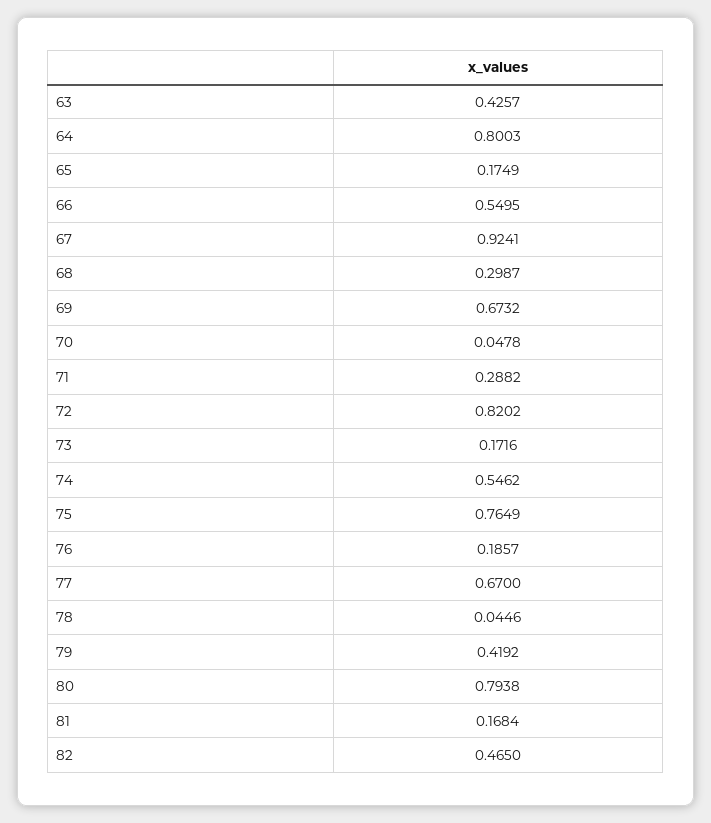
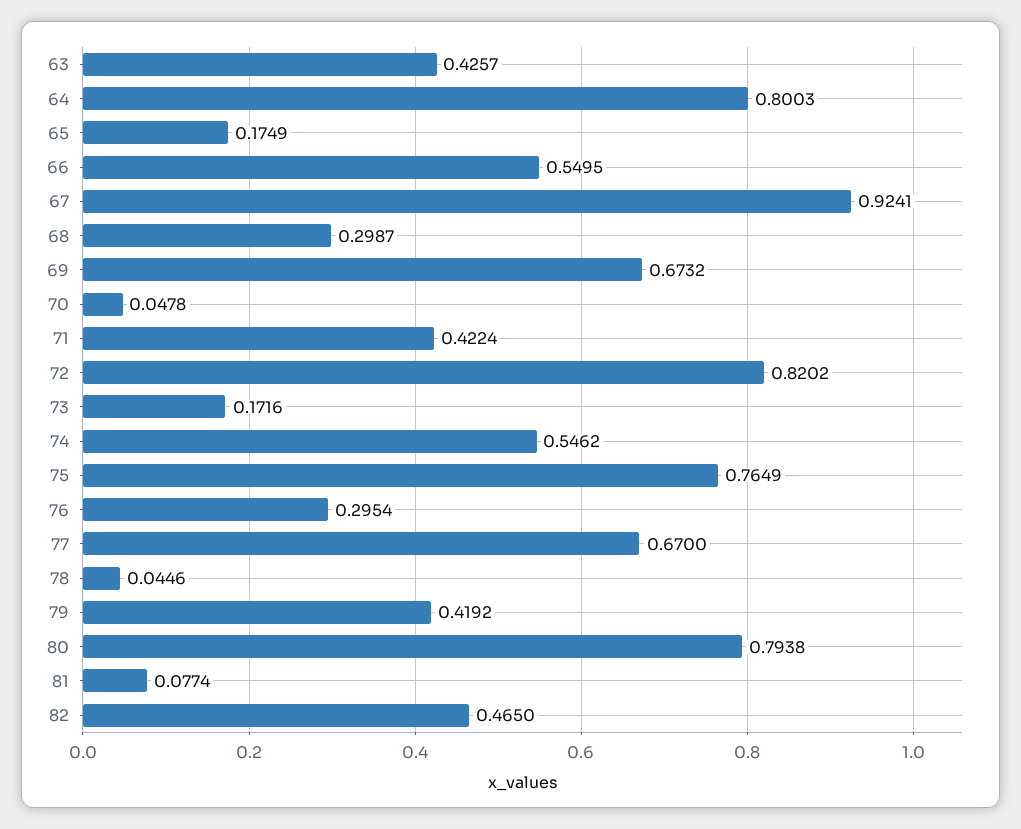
  {
    "63": 0.4257,
    "64": 0.8003,
    "65": 0.1749,
    "66": 0.5495,
    "67": 0.9241,
    "68": 0.2987,
    "69": 0.6732,
    "70": 0.0478,
-   "71": 0.2882,
+   "71": 0.4224,
    "72": 0.8202,
    "73": 0.1716,
    "74": 0.5462,
    "75": 0.7649,
-   "76": 0.1857,
+   "76": 0.2954,
    "77": 0.67,
    "78": 0.0446,
    "79": 0.4192,
    "80": 0.7938,
-   "81": 0.1684,
+   "81": 0.0774,
    "82": 0.465
  }

